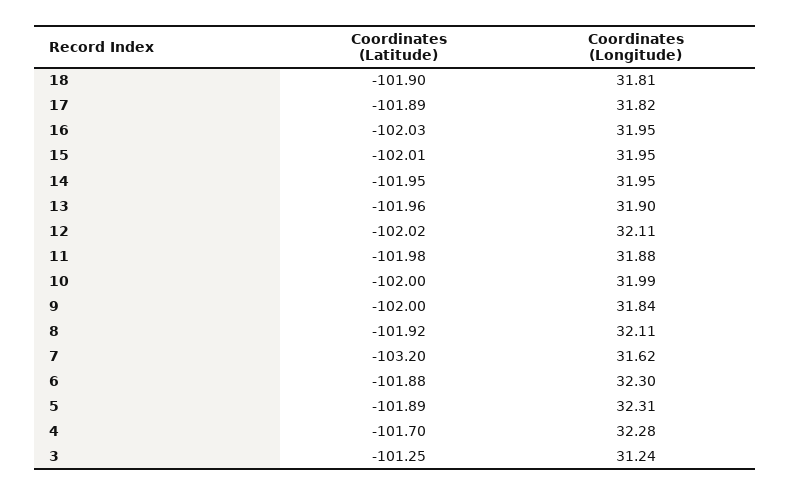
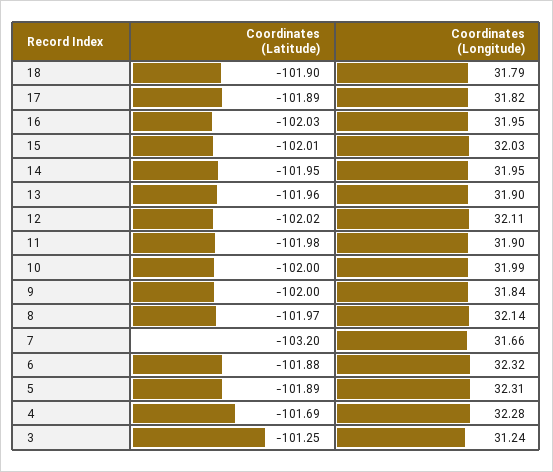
  {
    "Coordinates (Latitude)": {
      "18": -101.9,
      "17": -101.89,
      "16": -102.03,
      "15": -102.01,
      "14": -101.95,
      "13": -101.96,
      "12": -102.02,
      "11": -101.98,
      "10": -102,
      "9": -102,
-     "8": -101.92,
+     "8": -101.97,
      "7": -103.2,
      "6": -101.88,
      "5": -101.89,
-     "4": -101.7,
+     "4": -101.69,
      "3": -101.25
    },
    "Coordinates (Longitude)": {
-     "18": 31.81,
+     "18": 31.79,
      "17": 31.82,
      "16": 31.95,
-     "15": 31.95,
+     "15": 32.03,
      "14": 31.95,
      "13": 31.9,
      "12": 32.11,
-     "11": 31.88,
+     "11": 31.9,
      "10": 31.99,
      "9": 31.84,
-     "8": 32.11,
+     "8": 32.14,
-     "7": 31.62,
+     "7": 31.66,
-     "6": 32.3,
+     "6": 32.32,
      "5": 32.31,
      "4": 32.28,
      "3": 31.24
    }
  }

